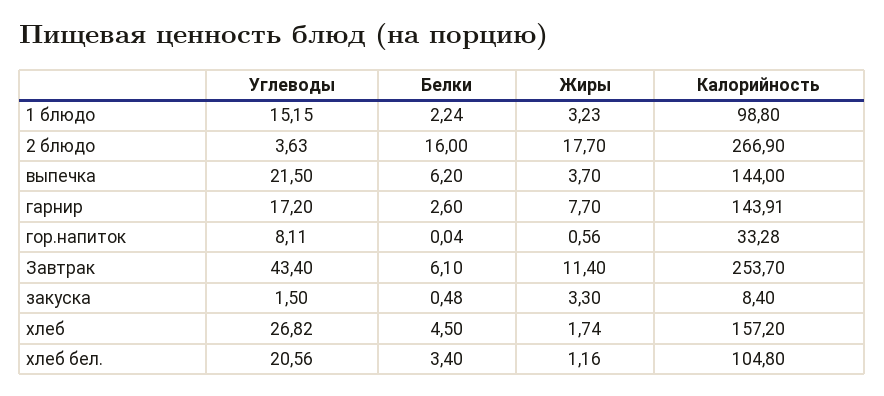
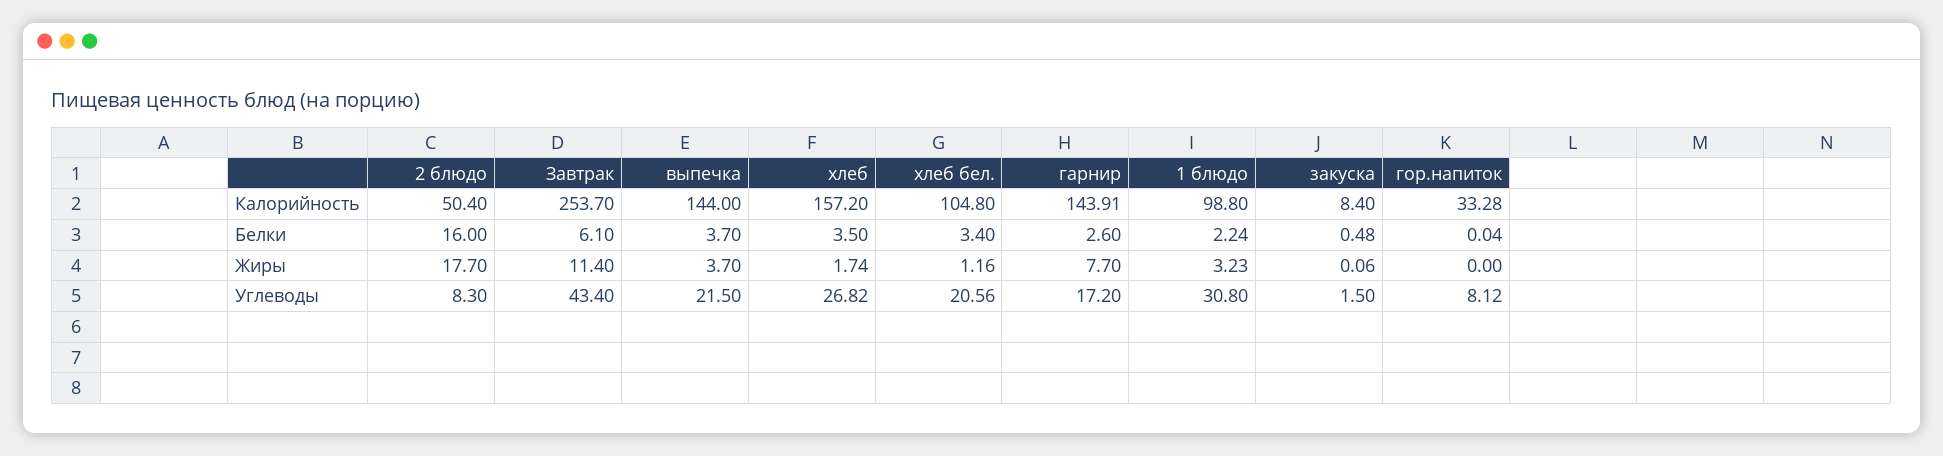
  {
    "Углеводы": {
-     "1 блюдо": 15.15,
+     "1 блюдо": 30.8,
-     "2 блюдо": 3.63,
+     "2 блюдо": 8.3,
      "выпечка": 21.5,
      "гарнир": 17.2,
-     "гор.напиток": 8.11,
+     "гор.напиток": 8.12,
      "Завтрак": 43.4,
      "закуска": 1.5,
      "хлеб": 26.82,
      "хлеб бел.": 20.56
    },
    "Белки": {
      "1 блюдо": 2.24,
      "2 блюдо": 16,
-     "выпечка": 6.2,
+     "выпечка": 3.7,
      "гарнир": 2.6,
      "гор.напиток": 0.04,
      "Завтрак": 6.1,
      "закуска": 0.48,
-     "хлеб": 4.5,
+     "хлеб": 3.5,
      "хлеб бел.": 3.4
    },
    "Жиры": {
      "1 блюдо": 3.23,
      "2 блюдо": 17.7,
      "выпечка": 3.7,
      "гарнир": 7.7,
-     "гор.напиток": 0.56,
+     "гор.напиток": 0,
      "Завтрак": 11.4,
-     "закуска": 3.3,
+     "закуска": 0.06,
      "хлеб": 1.74,
      "хлеб бел.": 1.16
    },
    "Калорийность": {
      "1 блюдо": 98.8,
-     "2 блюдо": 266.9,
+     "2 блюдо": 50.4,
      "выпечка": 144,
      "гарнир": 143.91,
      "гор.напиток": 33.28,
      "Завтрак": 253.7,
      "закуска": 8.4,
      "хлеб": 157.2,
      "хлеб бел.": 104.8
    }
  }

